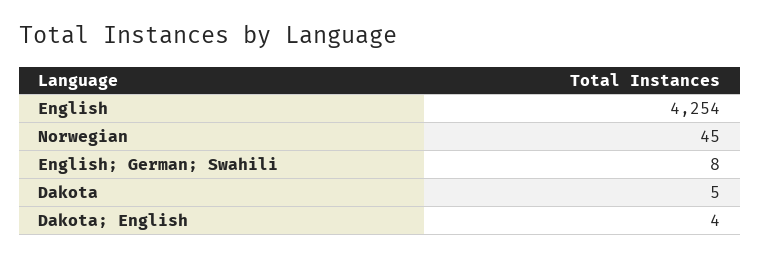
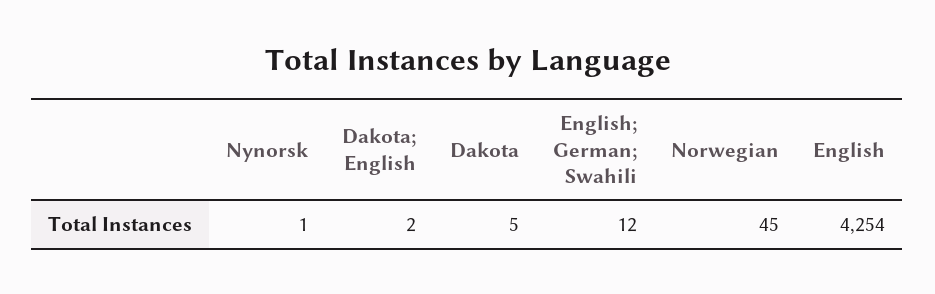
  {
    "English": 4254,
    "Norwegian": 45,
-   "English; German; Swahili": 8,
+   "English; German; Swahili": 12,
    "Dakota": 5,
-   "Dakota; English": 4
+   "Dakota; English": 2,
+   "Nynorsk": 1
  }

